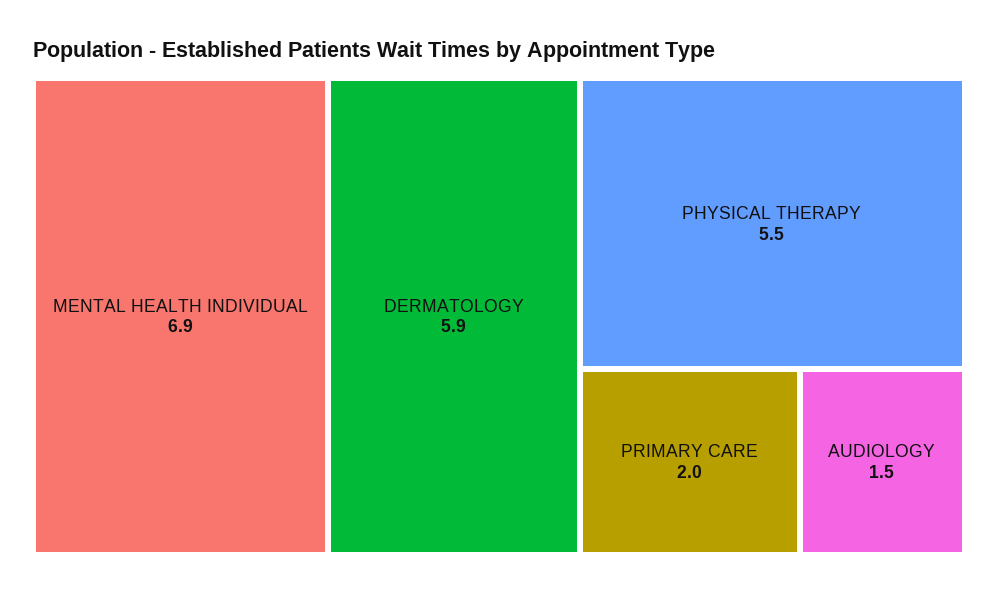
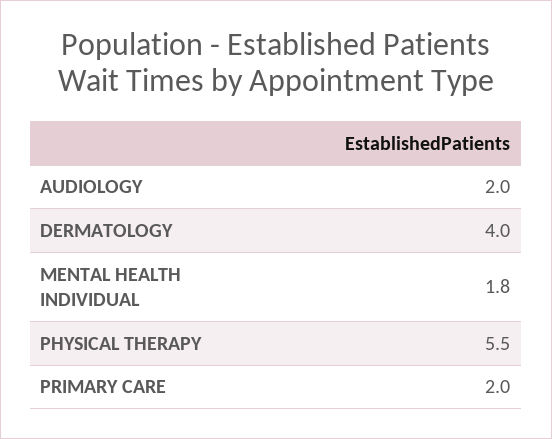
  {
-   "MENTAL HEALTH INDIVIDUAL": 6.9,
+   "MENTAL HEALTH INDIVIDUAL": 1.8,
-   "DERMATOLOGY": 5.9,
+   "DERMATOLOGY": 4,
    "PHYSICAL THERAPY": 5.5,
    "PRIMARY CARE": 2,
-   "AUDIOLOGY": 1.5
+   "AUDIOLOGY": 2
  }

